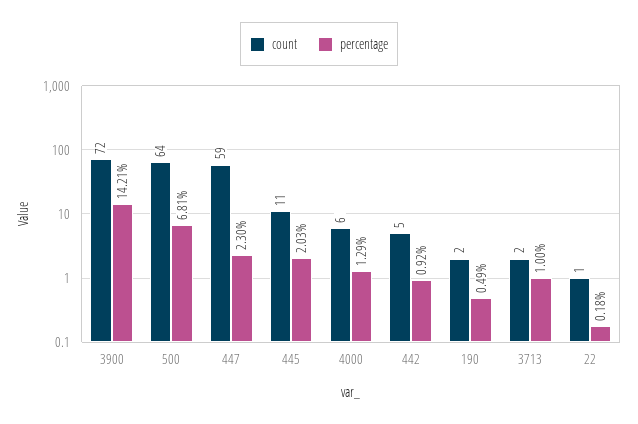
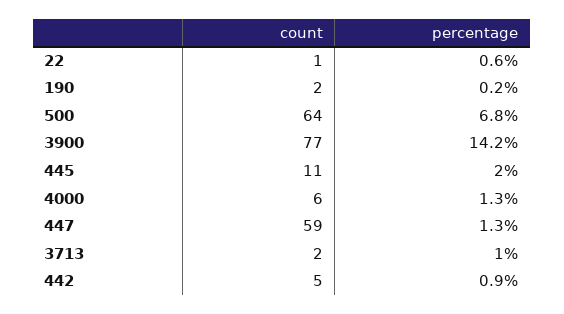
  {
    "count": {
-     "3900": 72,
+     "3900": 77,
      "500": 64,
      "447": 59,
      "445": 11,
      "4000": 6,
      "442": 5,
      "190": 2,
      "3713": 2,
      "22": 1
    },
    "percentage": {
      "3900": 14.21,
      "500": 6.81,
-     "447": 2.3,
+     "447": 1.3,
      "445": 2.03,
      "4000": 1.29,
      "442": 0.92,
-     "190": 0.49,
+     "190": 0.2,
      "3713": 1,
-     "22": 0.18
+     "22": 0.6
    }
  }

